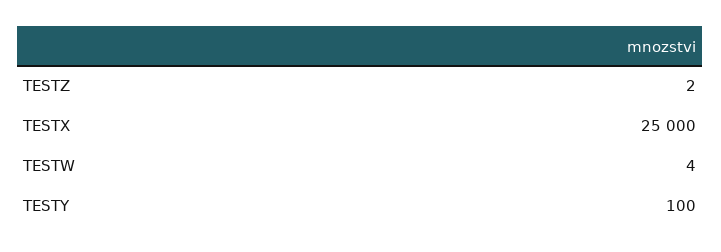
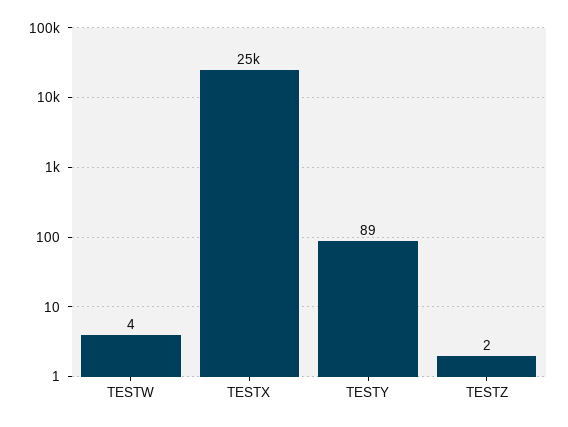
  {
    "TESTZ": 2,
    "TESTX": 25000,
    "TESTW": 4,
-   "TESTY": 100
+   "TESTY": 89
  }

